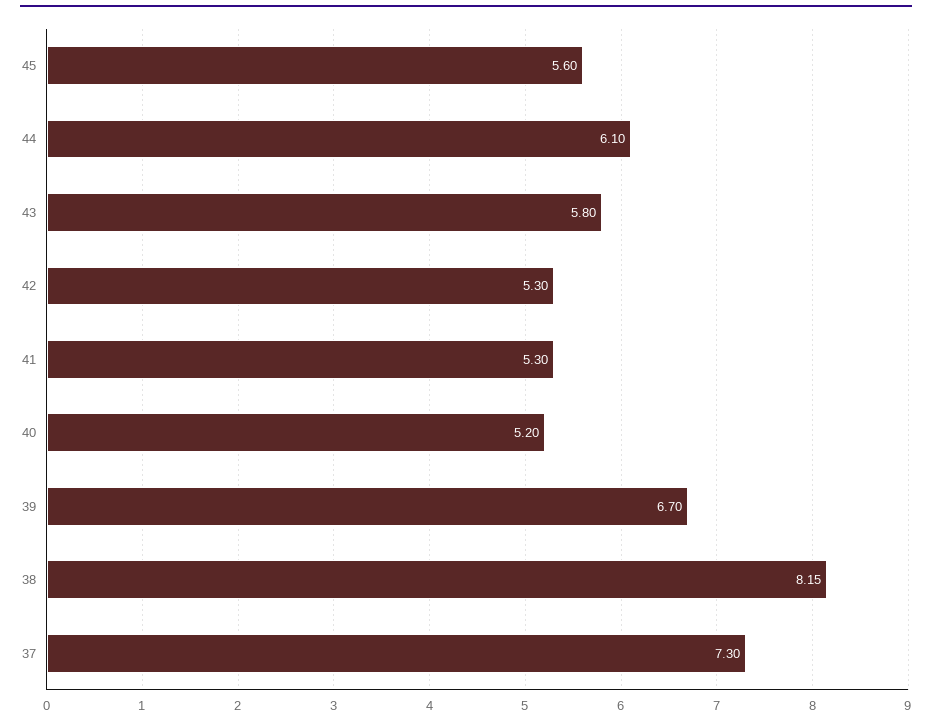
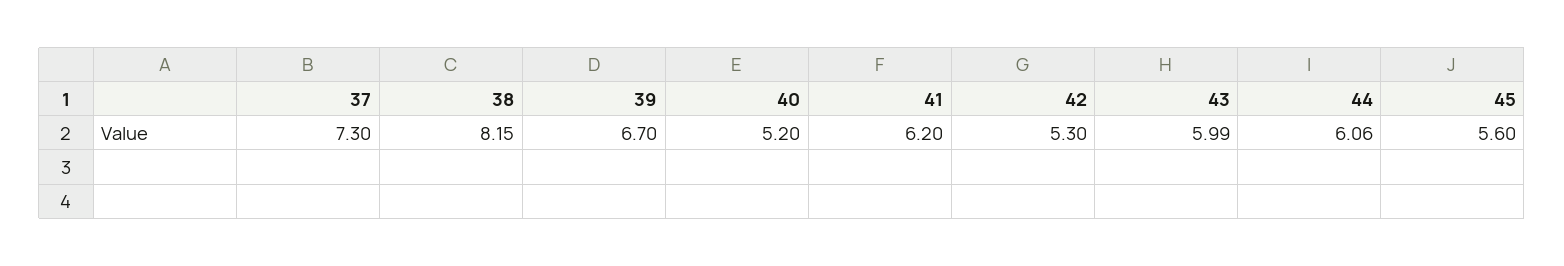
  {
    "45": 5.6,
-   "44": 6.1,
+   "44": 6.06,
-   "43": 5.8,
+   "43": 5.99,
    "42": 5.3,
-   "41": 5.3,
+   "41": 6.2,
    "40": 5.2,
    "39": 6.7,
    "38": 8.15,
    "37": 7.3
  }

